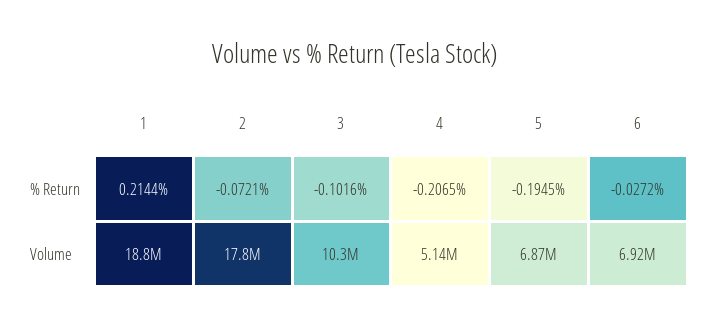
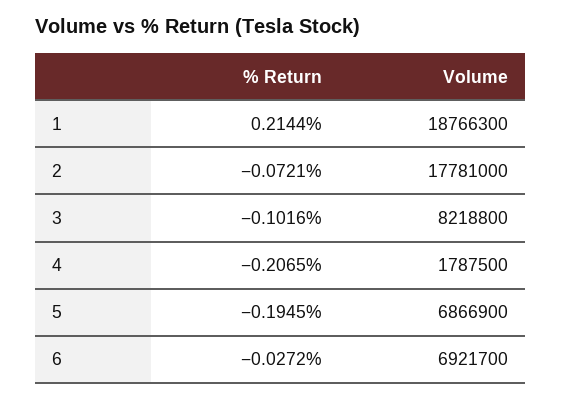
  {
    "1": {
      "% Return": 0.2144,
      "Volume": 18766300
    },
    "2": {
      "% Return": -0.0721,
      "Volume": 17781000
    },
    "3": {
      "% Return": -0.1016,
-     "Volume": 10300000
+     "Volume": 8218800
    },
    "4": {
      "% Return": -0.2065,
-     "Volume": 5140000
+     "Volume": 1787500
    },
    "5": {
      "% Return": -0.1945,
      "Volume": 6866900
    },
    "6": {
      "% Return": -0.0272,
      "Volume": 6921700
    }
  }

